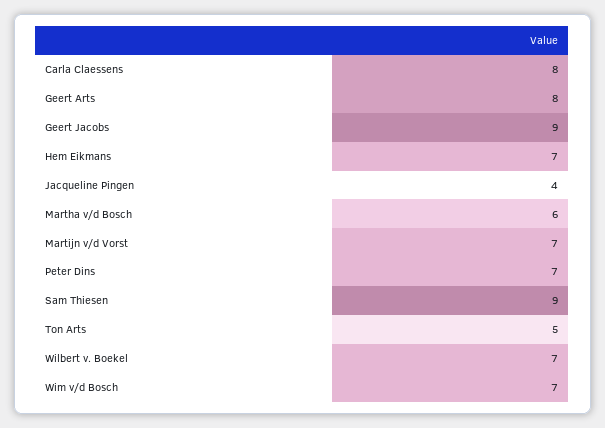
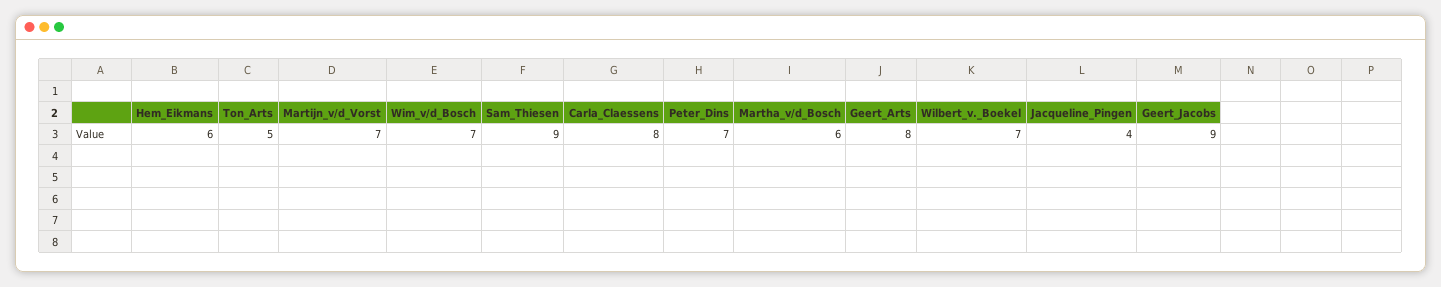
  {
    "Carla Claessens": 8,
    "Geert Arts": 8,
    "Geert Jacobs": 9,
-   "Hem Eikmans": 7,
+   "Hem Eikmans": 6,
    "Jacqueline Pingen": 4,
    "Martha v/d Bosch": 6,
    "Martijn v/d Vorst": 7,
    "Peter Dins": 7,
    "Sam Thiesen": 9,
    "Ton Arts": 5,
    "Wilbert v. Boekel": 7,
    "Wim v/d Bosch": 7
  }

